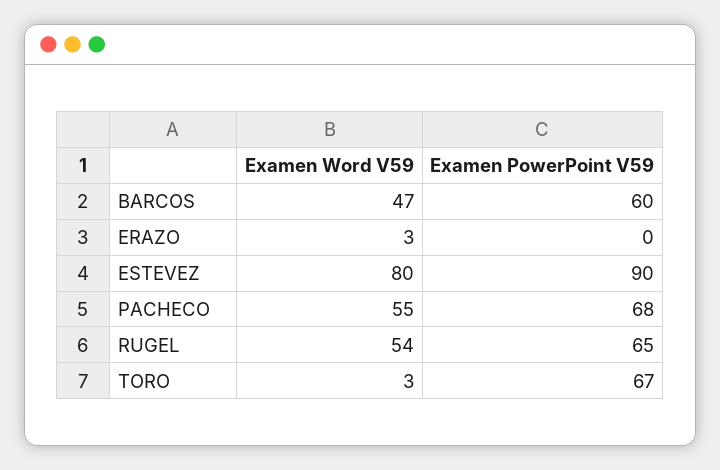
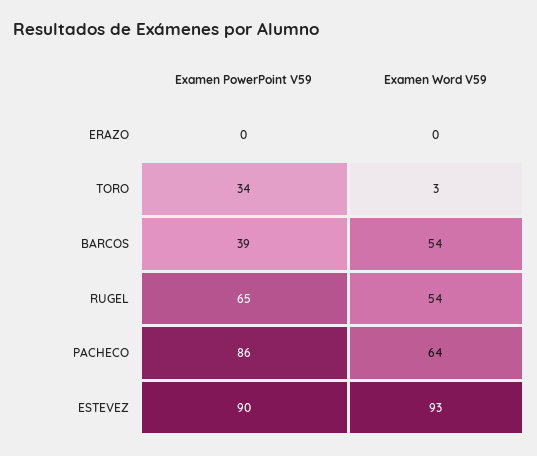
  {
    "Examen Word V59": {
-     "BARCOS": 47,
+     "BARCOS": 54,
-     "ERAZO": 3,
+     "ERAZO": 0,
-     "ESTEVEZ": 80,
+     "ESTEVEZ": 93,
-     "PACHECO": 55,
+     "PACHECO": 64,
      "RUGEL": 54,
      "TORO": 3
    },
    "Examen PowerPoint V59": {
-     "BARCOS": 60,
+     "BARCOS": 39,
      "ERAZO": 0,
      "ESTEVEZ": 90,
-     "PACHECO": 68,
+     "PACHECO": 86,
      "RUGEL": 65,
-     "TORO": 67
+     "TORO": 34
    }
  }

